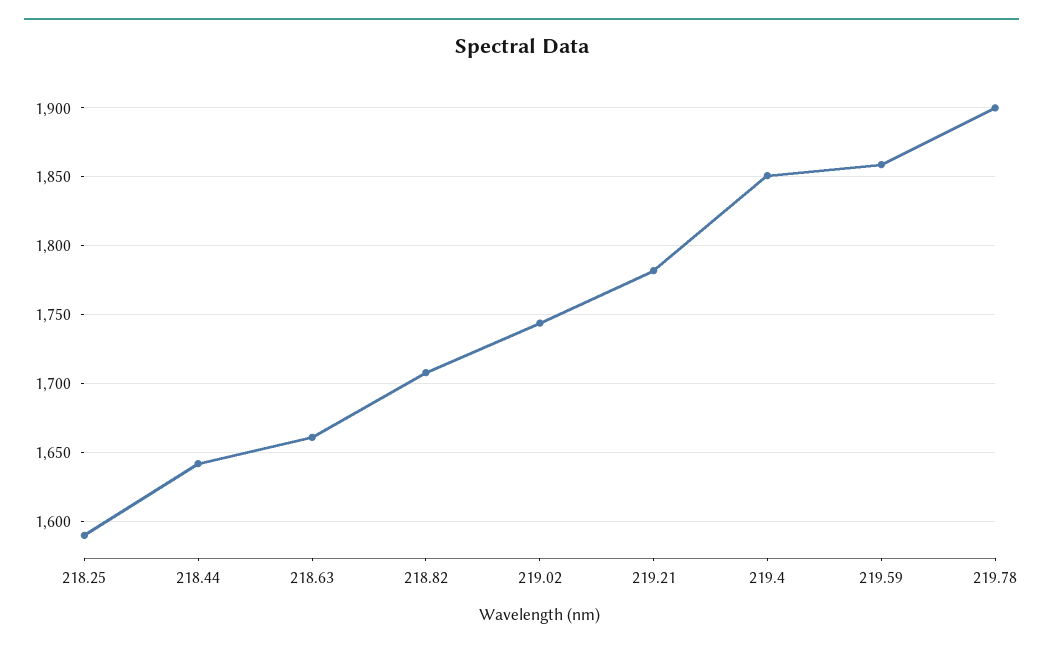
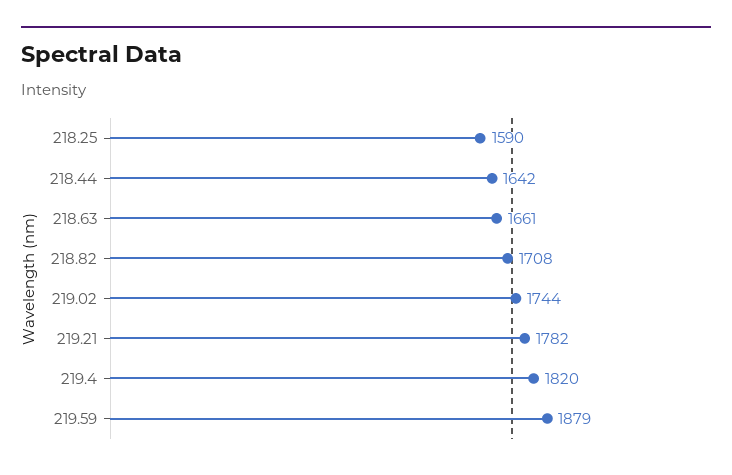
  {
    "218.25": 1590,
    "218.44": 1642,
    "218.63": 1661,
    "218.82": 1708,
    "219.02": 1744,
    "219.21": 1782,
-   "219.4": 1850,
+   "219.4": 1820,
-   "219.59": 1860,
+   "219.59": 1879
-   "219.78": 1900
  }

